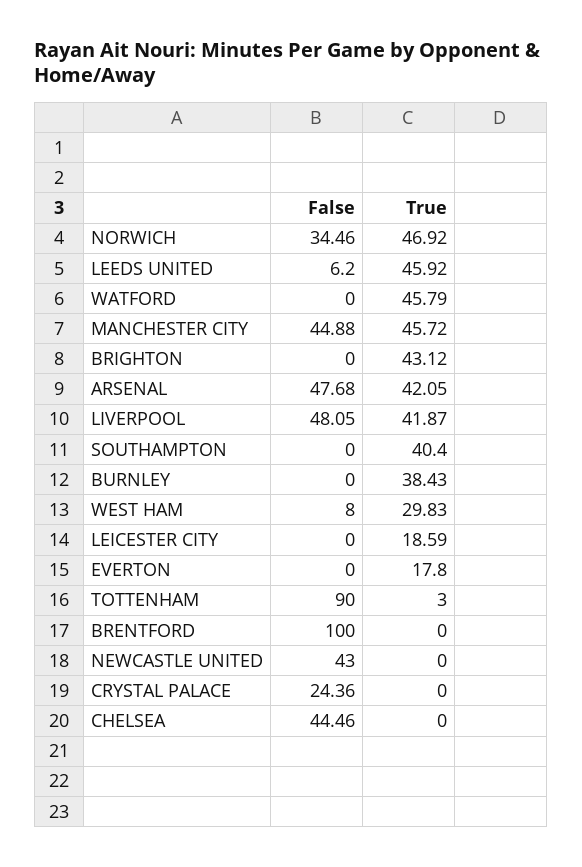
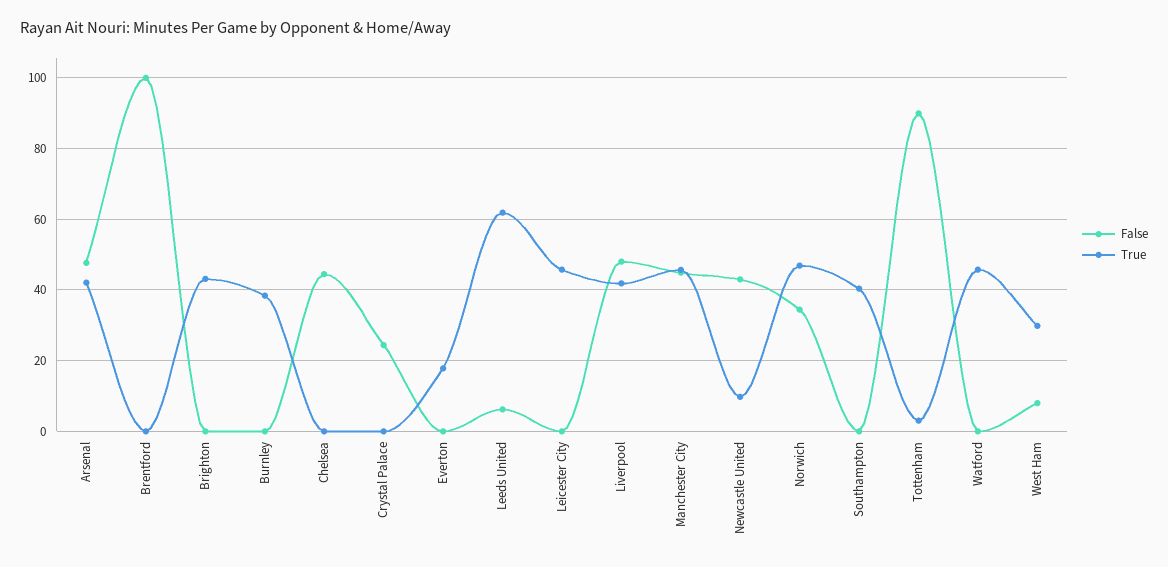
  {
    "False": {
      "NORWICH": 34.46,
      "LEEDS UNITED": 6.2,
      "WATFORD": 0,
      "MANCHESTER CITY": 44.88,
      "BRIGHTON": 0,
      "ARSENAL": 47.68,
      "LIVERPOOL": 48.05,
      "SOUTHAMPTON": 0,
      "BURNLEY": 0,
      "WEST HAM": 8,
      "LEICESTER CITY": 0,
      "EVERTON": 0,
      "TOTTENHAM": 90,
      "BRENTFORD": 100,
      "NEWCASTLE UNITED": 43,
      "CRYSTAL PALACE": 24.36,
      "CHELSEA": 44.46
    },
    "True": {
      "NORWICH": 46.92,
-     "LEEDS UNITED": 45.92,
+     "LEEDS UNITED": 62,
      "WATFORD": 45.79,
      "MANCHESTER CITY": 45.72,
      "BRIGHTON": 43.12,
      "ARSENAL": 42.05,
      "LIVERPOOL": 41.87,
      "SOUTHAMPTON": 40.4,
      "BURNLEY": 38.43,
      "WEST HAM": 29.83,
-     "LEICESTER CITY": 18.59,
+     "LEICESTER CITY": 46,
      "EVERTON": 17.8,
      "TOTTENHAM": 3,
      "BRENTFORD": 0,
-     "NEWCASTLE UNITED": 0,
+     "NEWCASTLE UNITED": 10,
      "CRYSTAL PALACE": 0,
      "CHELSEA": 0
    }
  }

